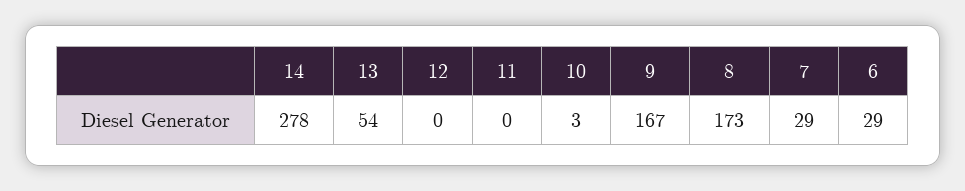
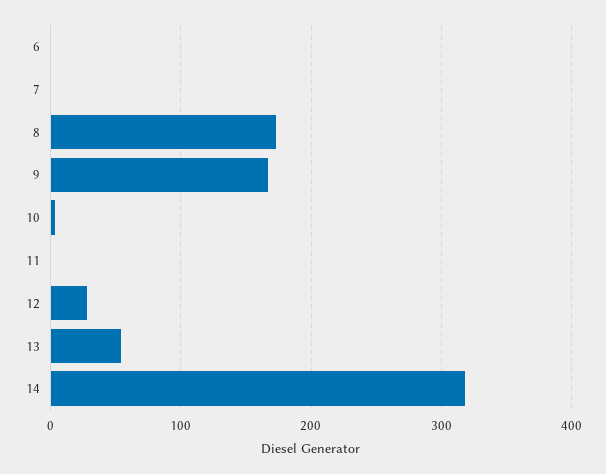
  {
-   "14": 278,
+   "14": 320,
    "13": 54,
-   "12": 0,
+   "12": 30,
    "11": 0,
    "10": 3,
    "9": 167,
    "8": 173,
-   "7": 29,
+   "7": 0,
-   "6": 29
+   "6": 0
  }

